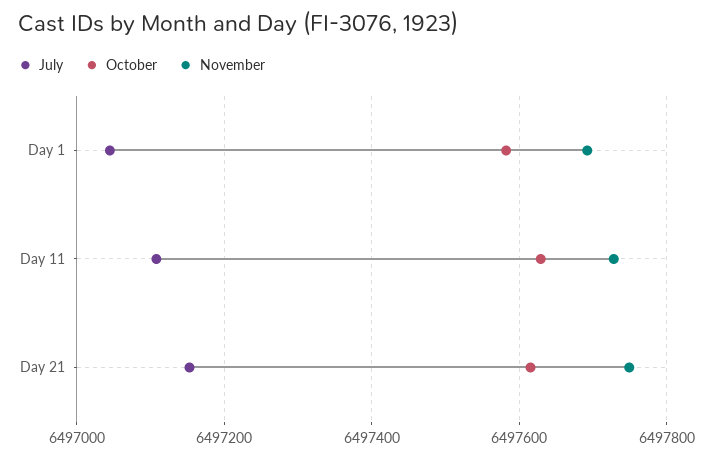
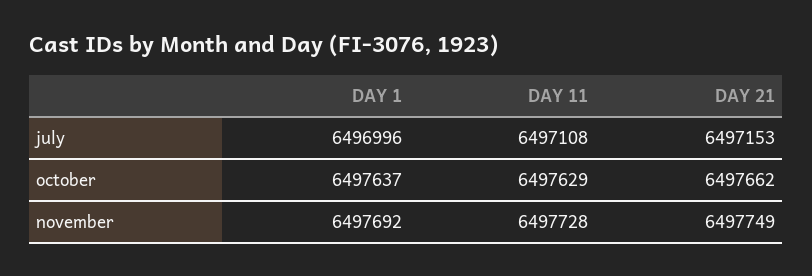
  {
    "July": {
-     "Day 1": 6497040,
+     "Day 1": 6496996,
      "Day 11": 6497108,
      "Day 21": 6497153
    },
    "October": {
-     "Day 1": 6497580,
+     "Day 1": 6497637,
      "Day 11": 6497629,
-     "Day 21": 6497620
+     "Day 21": 6497662
    },
    "November": {
      "Day 1": 6497692,
      "Day 11": 6497728,
      "Day 21": 6497749
    }
  }

